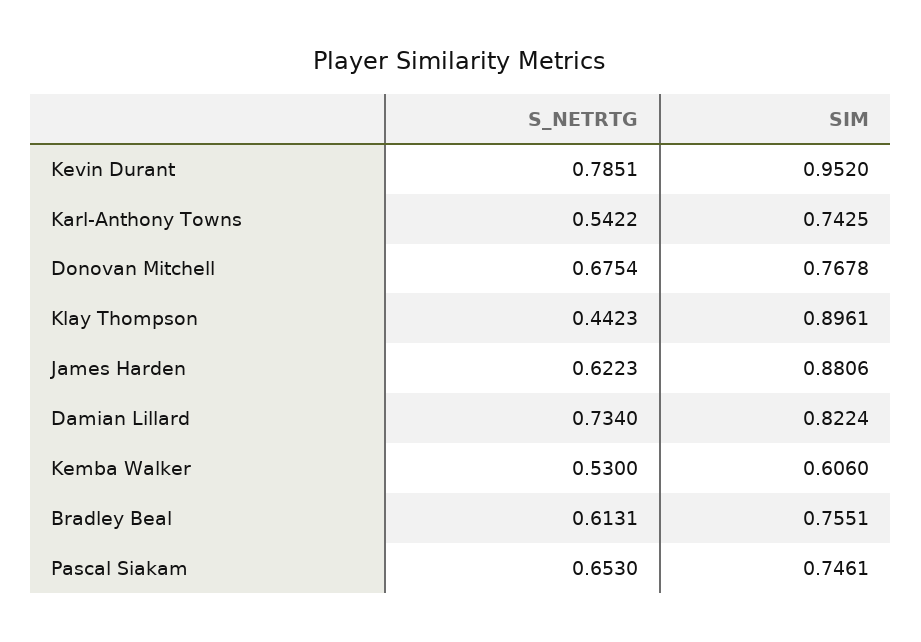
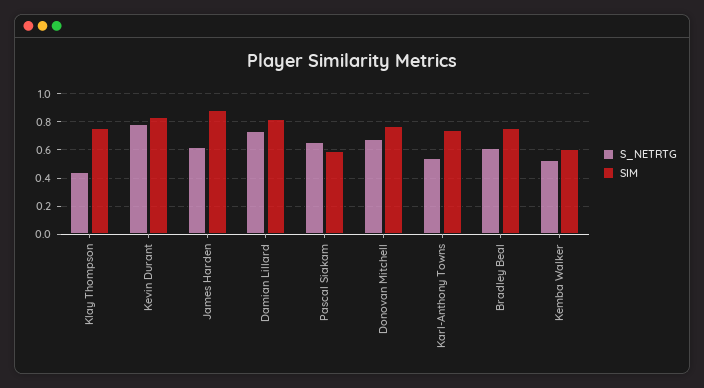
  {
    "S_NETRTG": {
      "Kevin Durant": 0.7851,
      "Karl-Anthony Towns": 0.5422,
      "Donovan Mitchell": 0.6754,
      "Klay Thompson": 0.4423,
      "James Harden": 0.6223,
      "Damian Lillard": 0.734,
      "Kemba Walker": 0.53,
      "Bradley Beal": 0.6131,
      "Pascal Siakam": 0.653
    },
    "SIM": {
-     "Kevin Durant": 0.952,
+     "Kevin Durant": 0.85,
      "Karl-Anthony Towns": 0.7425,
      "Donovan Mitchell": 0.7678,
-     "Klay Thompson": 0.8961,
+     "Klay Thompson": 0.75,
      "James Harden": 0.8806,
      "Damian Lillard": 0.8224,
      "Kemba Walker": 0.606,
      "Bradley Beal": 0.7551,
-     "Pascal Siakam": 0.7461
+     "Pascal Siakam": 0.6
    }
  }

